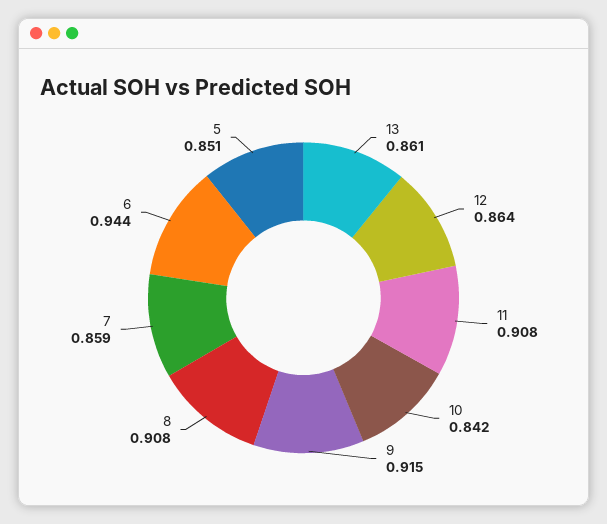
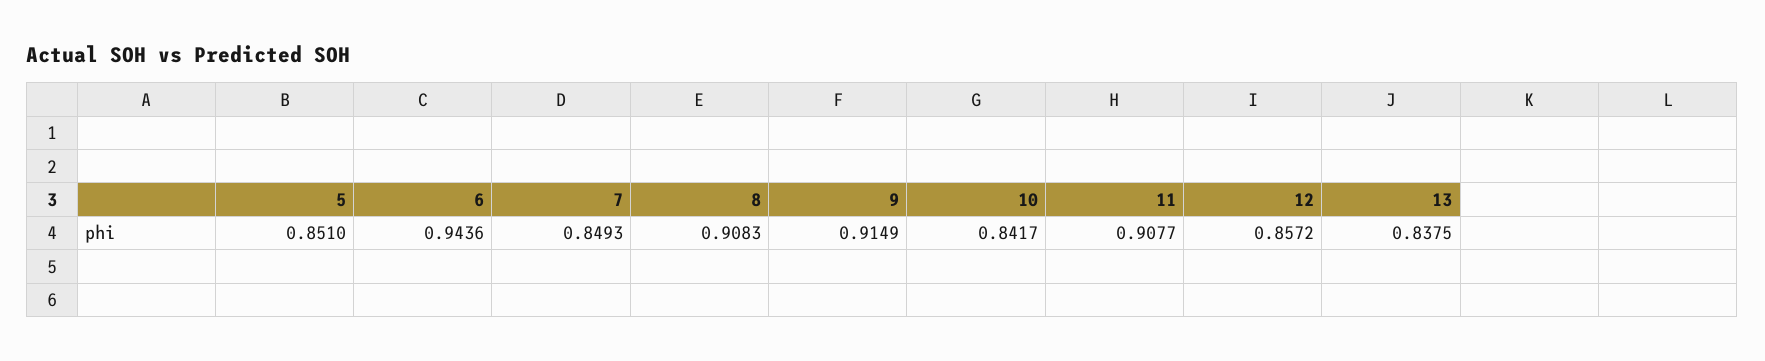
  {
-   "13": 0.861,
+   "13": 0.8375,
-   "12": 0.864,
+   "12": 0.8572,
    "11": 0.9077,
    "10": 0.8417,
    "9": 0.9149,
    "8": 0.9083,
-   "7": 0.859,
+   "7": 0.8493,
    "6": 0.9436,
    "5": 0.851
  }

